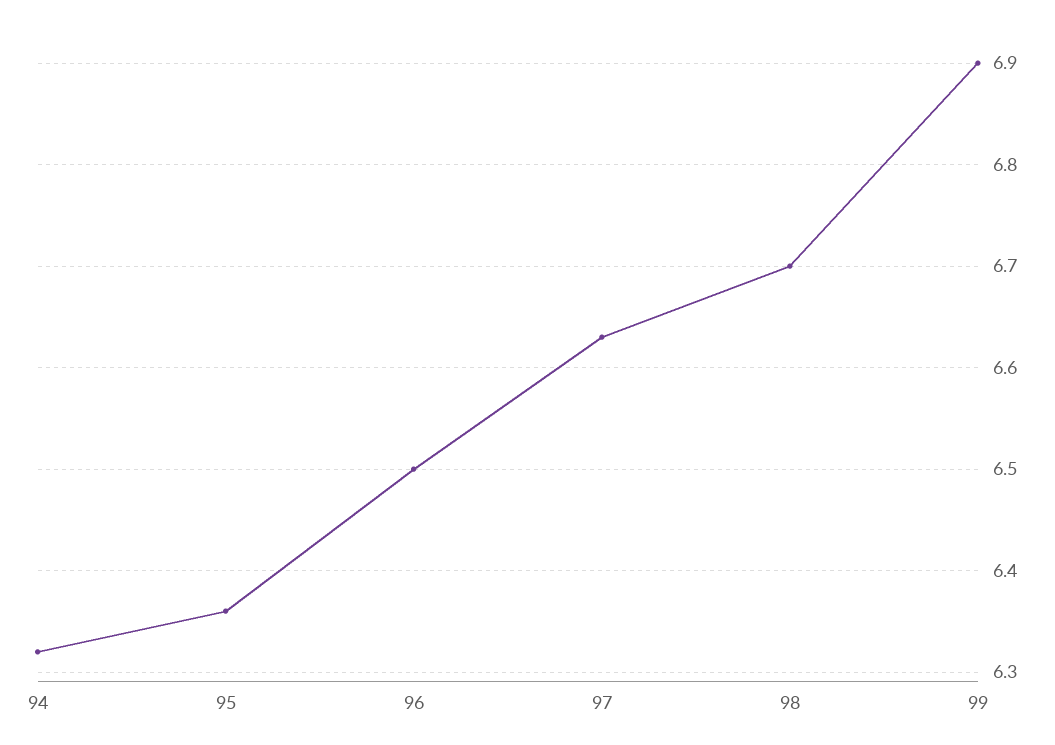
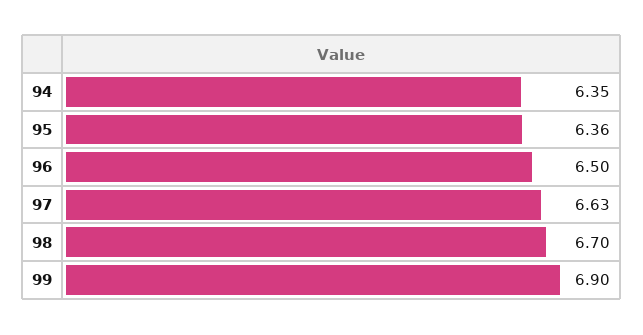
  {
-   "94": 6.32,
+   "94": 6.35,
    "95": 6.36,
    "96": 6.5,
    "97": 6.63,
    "98": 6.7,
    "99": 6.9
  }

